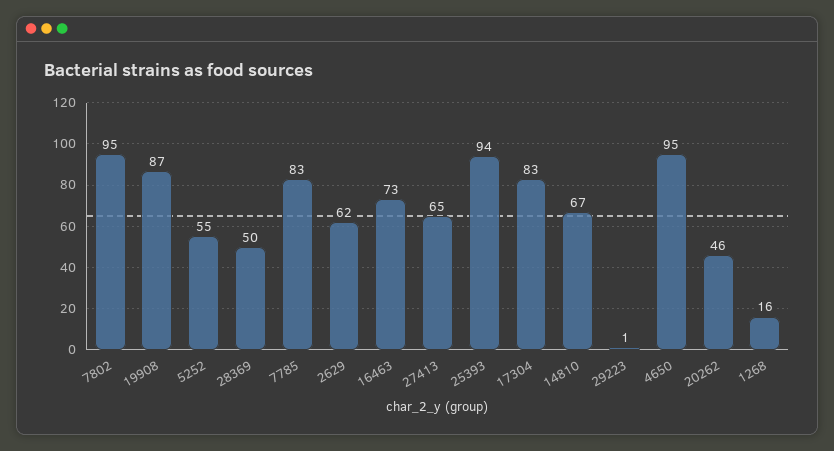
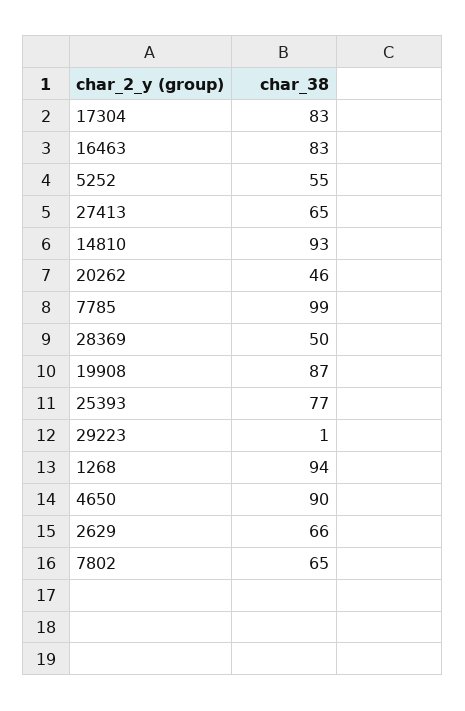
  {
-   "7802": 95,
+   "7802": 65,
    "19908": 87,
    "5252": 55,
    "28369": 50,
-   "7785": 83,
+   "7785": 99,
-   "2629": 62,
+   "2629": 66,
-   "16463": 73,
+   "16463": 83,
    "27413": 65,
-   "25393": 94,
+   "25393": 77,
    "17304": 83,
-   "14810": 67,
+   "14810": 93,
    "29223": 1,
-   "4650": 95,
+   "4650": 90,
    "20262": 46,
-   "1268": 16
+   "1268": 94
  }

